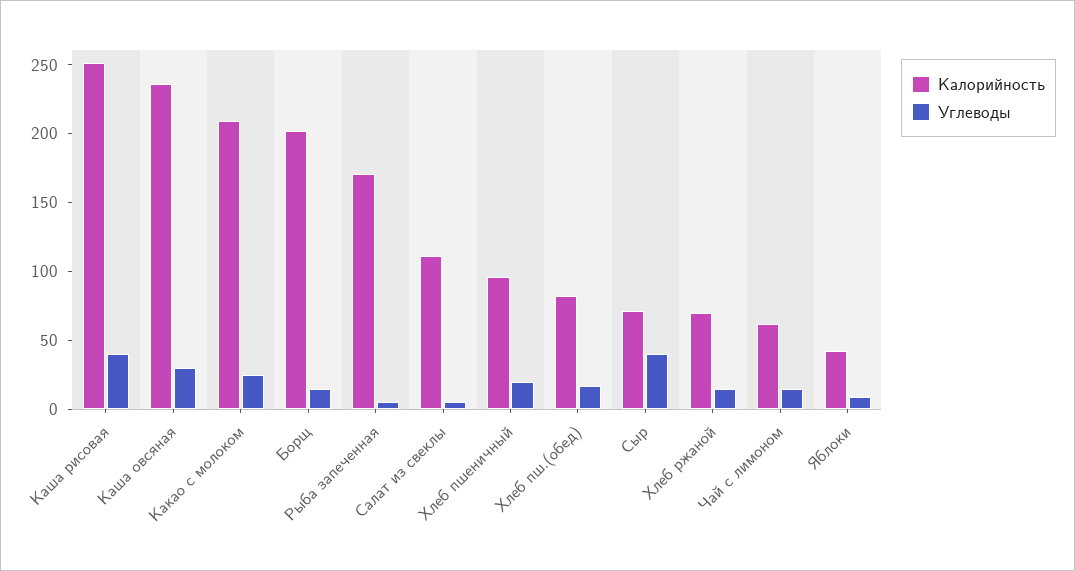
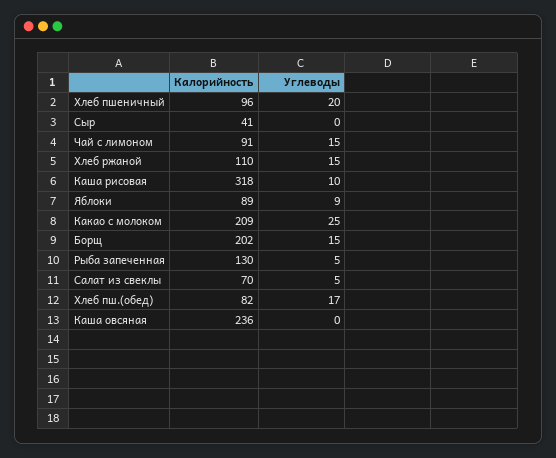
  {
    "Калорийность": {
-     "Каша рисовая": 250,
+     "Каша рисовая": 318,
      "Каша овсяная": 236,
      "Какао с молоком": 209,
      "Борщ": 202,
-     "Рыба запеченная": 170,
+     "Рыба запеченная": 130,
-     "Салат из свеклы": 110,
+     "Салат из свеклы": 70,
      "Хлеб пшеничный": 96,
      "Хлеб пш.(обед)": 82,
-     "Сыр": 70,
+     "Сыр": 41,
-     "Хлеб ржаной": 70,
+     "Хлеб ржаной": 110,
-     "Чай с лимоном": 60,
+     "Чай с лимоном": 91,
-     "Яблоки": 40
+     "Яблоки": 89
    },
    "Углеводы": {
-     "Каша рисовая": 40,
+     "Каша рисовая": 10,
-     "Каша овсяная": 30,
+     "Каша овсяная": 0,
      "Какао с молоком": 25,
      "Борщ": 15,
      "Рыба запеченная": 5,
      "Салат из свеклы": 5,
      "Хлеб пшеничный": 20,
      "Хлеб пш.(обед)": 17,
-     "Сыр": 40,
+     "Сыр": 0,
      "Хлеб ржаной": 15,
      "Чай с лимоном": 15,
      "Яблоки": 9
    }
  }

